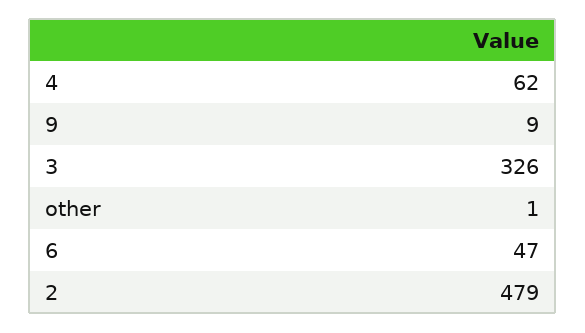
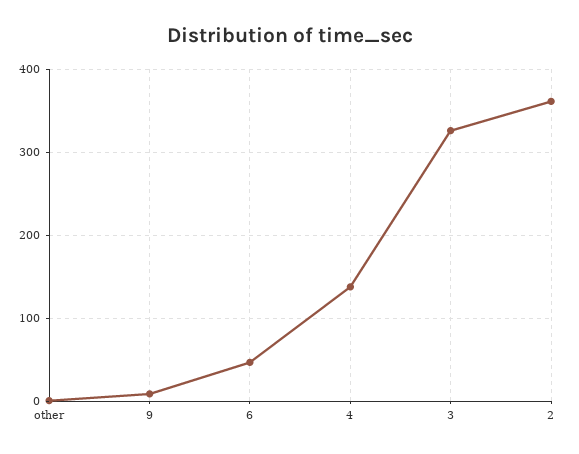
  {
-   "4": 62,
+   "4": 140,
    "9": 9,
    "3": 326,
    "other": 1,
    "6": 47,
-   "2": 479
+   "2": 360
  }

